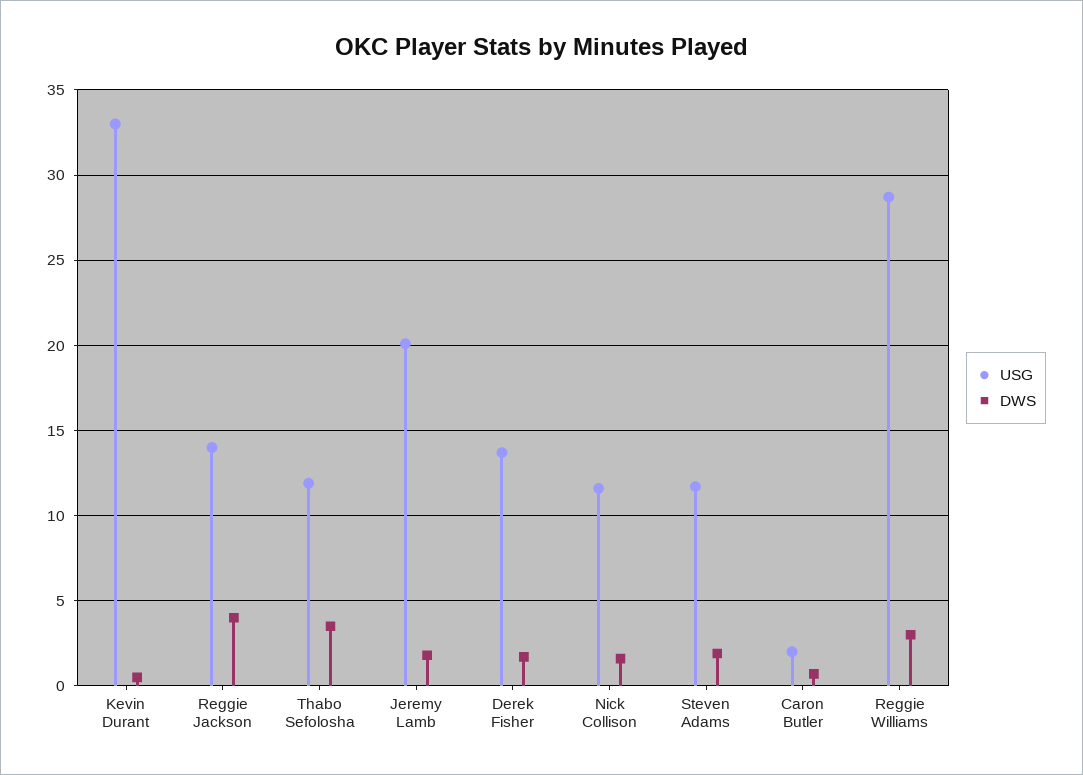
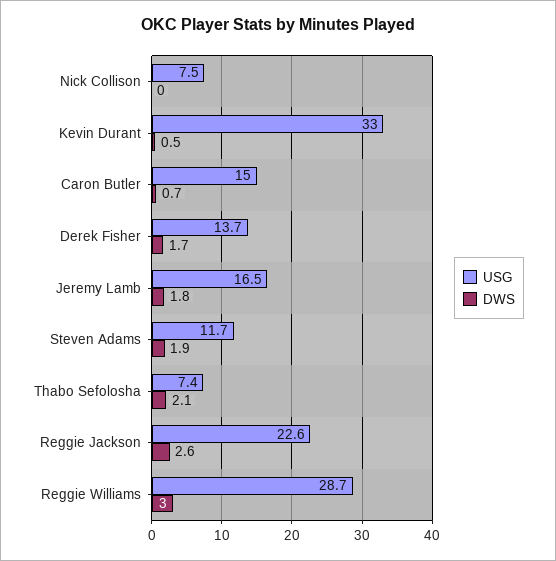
  {
    "USG": {
      "Kevin Durant": 33,
-     "Reggie Jackson": 14,
+     "Reggie Jackson": 22.6,
-     "Thabo Sefolosha": 12,
+     "Thabo Sefolosha": 7.4,
-     "Jeremy Lamb": 20,
+     "Jeremy Lamb": 16.5,
      "Derek Fisher": 13.7,
-     "Nick Collison": 11.5,
+     "Nick Collison": 7.5,
      "Steven Adams": 11.7,
-     "Caron Butler": 2,
+     "Caron Butler": 15,
      "Reggie Williams": 28.7
    },
    "DWS": {
      "Kevin Durant": 0.5,
-     "Reggie Jackson": 4,
+     "Reggie Jackson": 2.6,
-     "Thabo Sefolosha": 3.5,
+     "Thabo Sefolosha": 2.1,
      "Jeremy Lamb": 1.8,
      "Derek Fisher": 1.7,
-     "Nick Collison": 1.5,
+     "Nick Collison": 0,
      "Steven Adams": 1.9,
      "Caron Butler": 0.7,
      "Reggie Williams": 3
    }
  }

